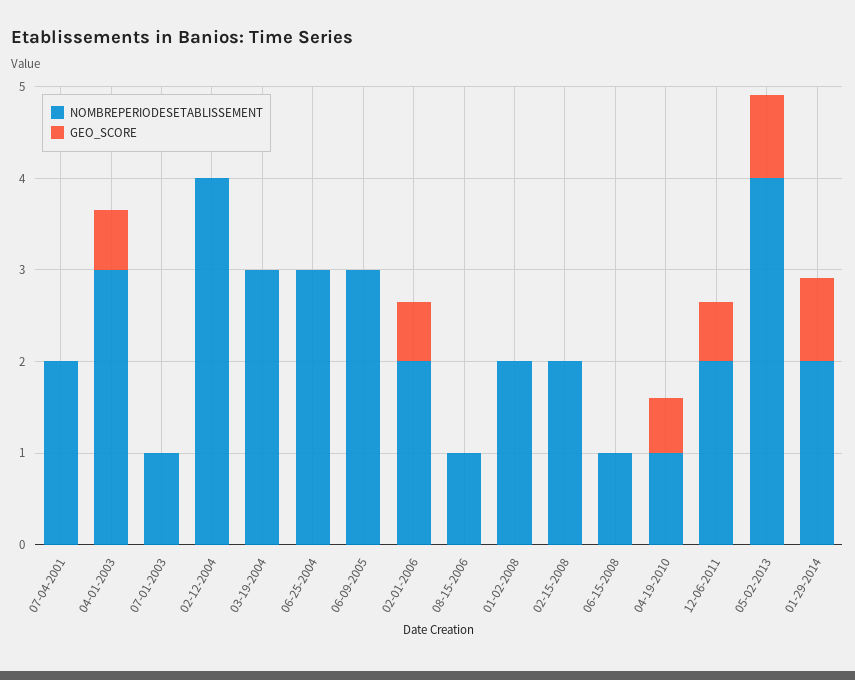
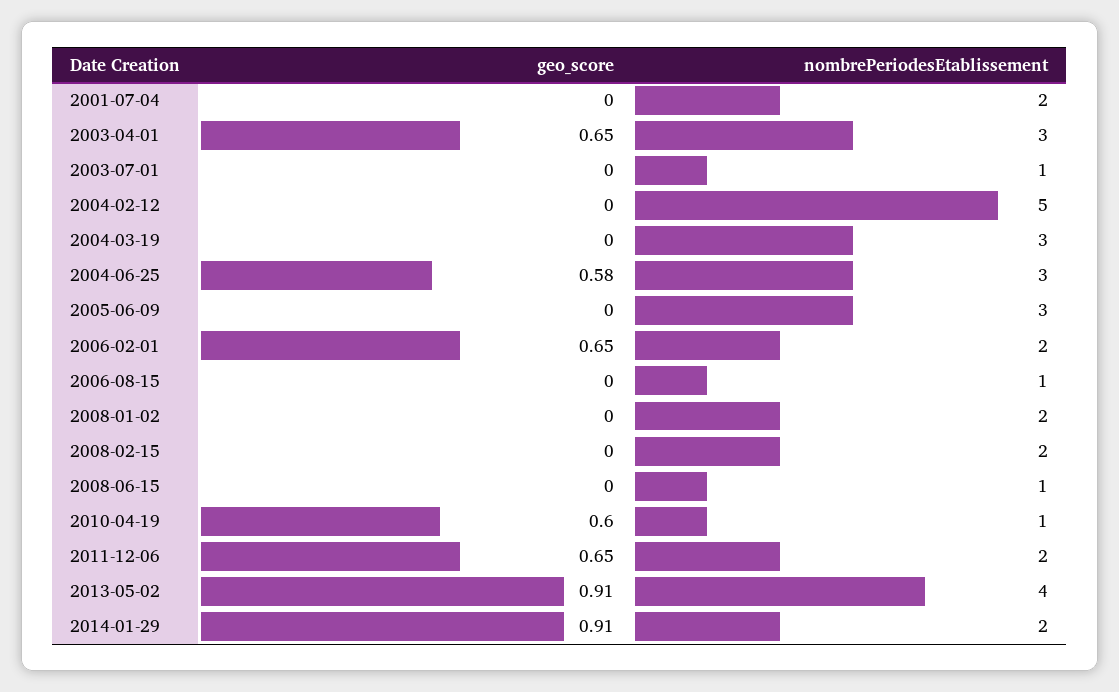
  {
    "NOMBREPERIODESETABLISSEMENT": {
      "07-04-2001": 2,
      "04-01-2003": 3,
      "07-01-2003": 1,
-     "02-12-2004": 4,
+     "02-12-2004": 5,
      "03-19-2004": 3,
      "06-25-2004": 3,
      "06-09-2005": 3,
      "02-01-2006": 2,
      "08-15-2006": 1,
      "01-02-2008": 2,
      "02-15-2008": 2,
      "06-15-2008": 1,
      "04-19-2010": 1,
      "12-06-2011": 2,
      "05-02-2013": 4,
      "01-29-2014": 2
    },
    "GEO_SCORE": {
      "07-04-2001": 0,
      "04-01-2003": 0.65,
      "07-01-2003": 0,
      "02-12-2004": 0,
      "03-19-2004": 0,
-     "06-25-2004": 0,
+     "06-25-2004": 0.58,
      "06-09-2005": 0,
      "02-01-2006": 0.65,
      "08-15-2006": 0,
      "01-02-2008": 0,
      "02-15-2008": 0,
      "06-15-2008": 0,
      "04-19-2010": 0.6,
      "12-06-2011": 0.65,
      "05-02-2013": 0.91,
      "01-29-2014": 0.91
    }
  }

